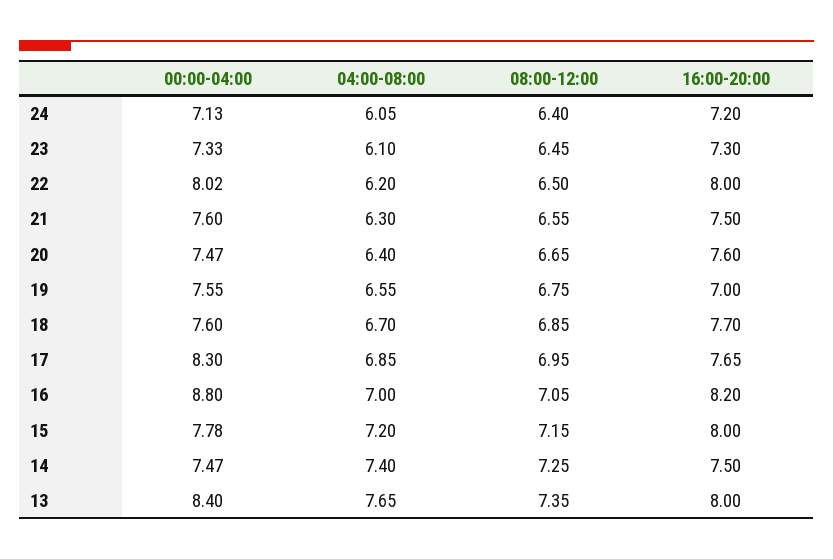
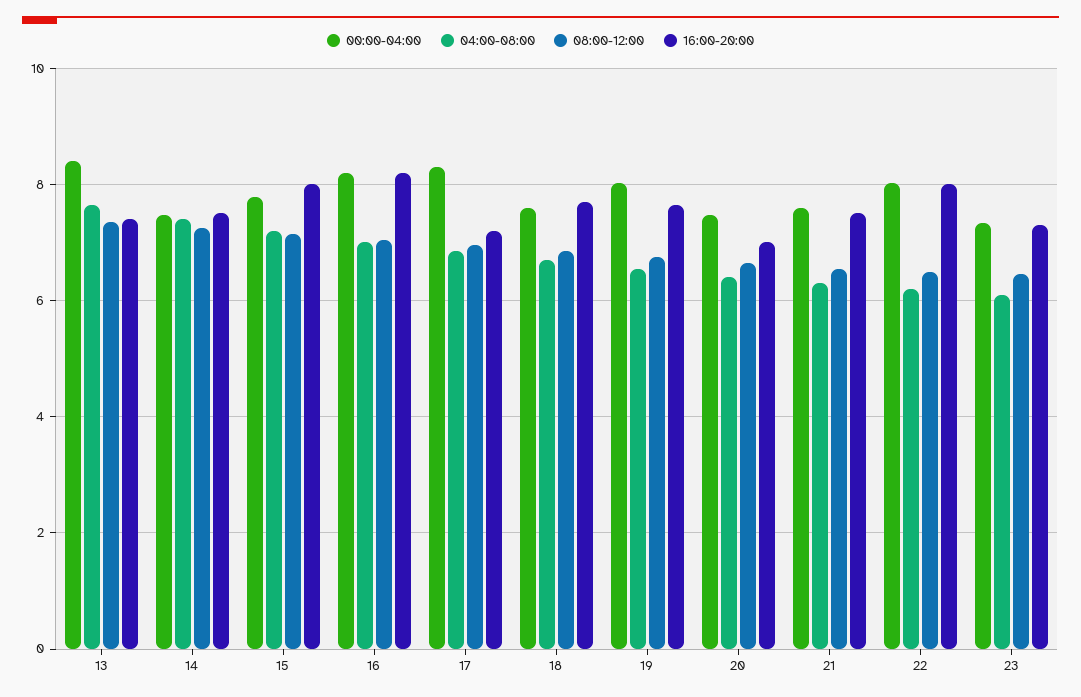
  {
    "00:00-04:00": {
-     "24": 7.13,
      "23": 7.33,
      "22": 8.02,
      "21": 7.6,
      "20": 7.47,
-     "19": 7.55,
+     "19": 8,
      "18": 7.6,
      "17": 8.3,
-     "16": 8.8,
+     "16": 8.2,
      "15": 7.78,
      "14": 7.47,
      "13": 8.4
    },
    "04:00-08:00": {
-     "24": 6.05,
      "23": 6.1,
      "22": 6.2,
      "21": 6.3,
      "20": 6.4,
      "19": 6.55,
      "18": 6.7,
      "17": 6.85,
      "16": 7,
      "15": 7.2,
      "14": 7.4,
      "13": 7.65
    },
    "08:00-12:00": {
-     "24": 6.4,
      "23": 6.45,
      "22": 6.5,
      "21": 6.55,
      "20": 6.65,
      "19": 6.75,
      "18": 6.85,
      "17": 6.95,
      "16": 7.05,
      "15": 7.15,
      "14": 7.25,
      "13": 7.35
    },
    "16:00-20:00": {
-     "24": 7.2,
      "23": 7.3,
      "22": 8,
      "21": 7.5,
-     "20": 7.6,
+     "20": 7,
-     "19": 7,
+     "19": 7.6,
      "18": 7.7,
-     "17": 7.65,
+     "17": 7.2,
      "16": 8.2,
      "15": 8,
      "14": 7.5,
-     "13": 8
+     "13": 7.4
    }
  }

